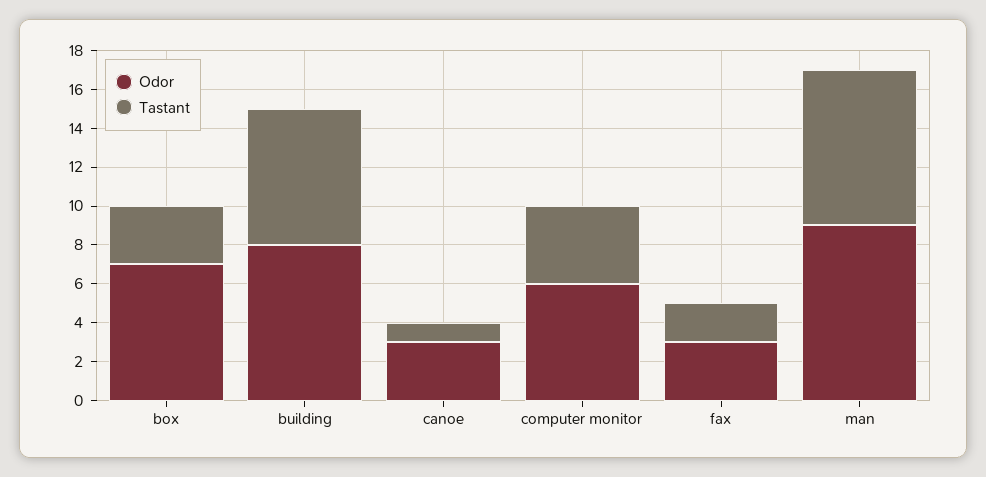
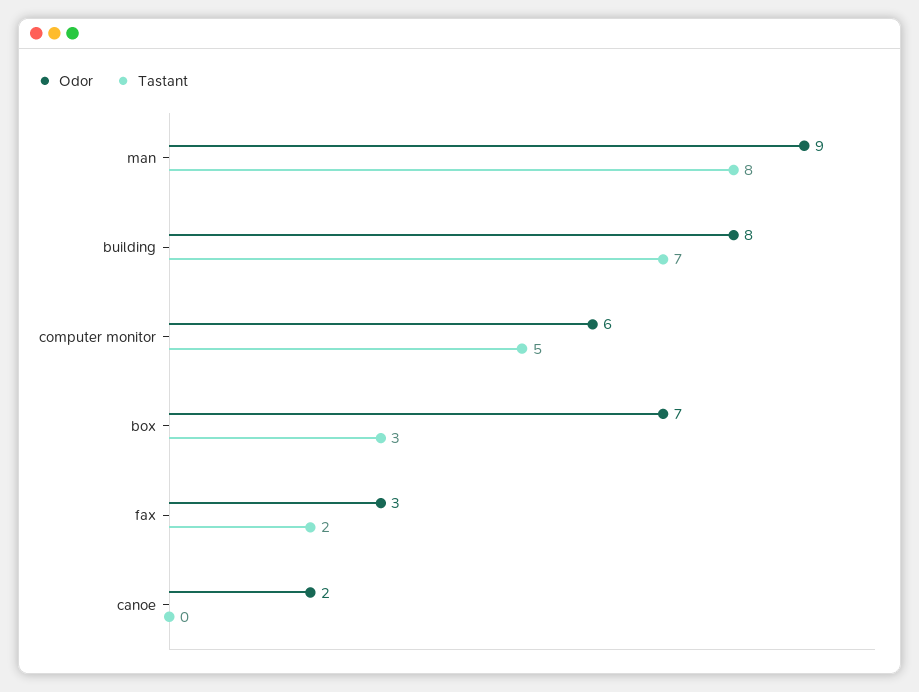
  {
    "Odor": {
      "box": 7,
      "building": 8,
-     "canoe": 3,
+     "canoe": 2,
      "computer monitor": 6,
      "fax": 3,
      "man": 9
    },
    "Tastant": {
      "box": 3,
      "building": 7,
-     "canoe": 1,
+     "canoe": 0,
-     "computer monitor": 4,
+     "computer monitor": 5,
      "fax": 2,
      "man": 8
    }
  }

